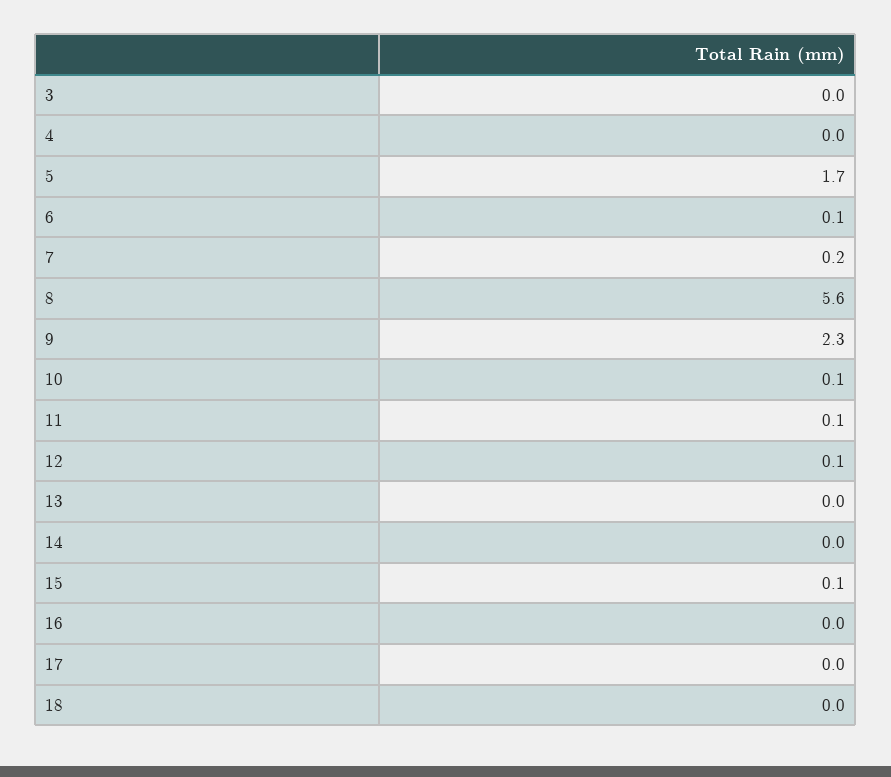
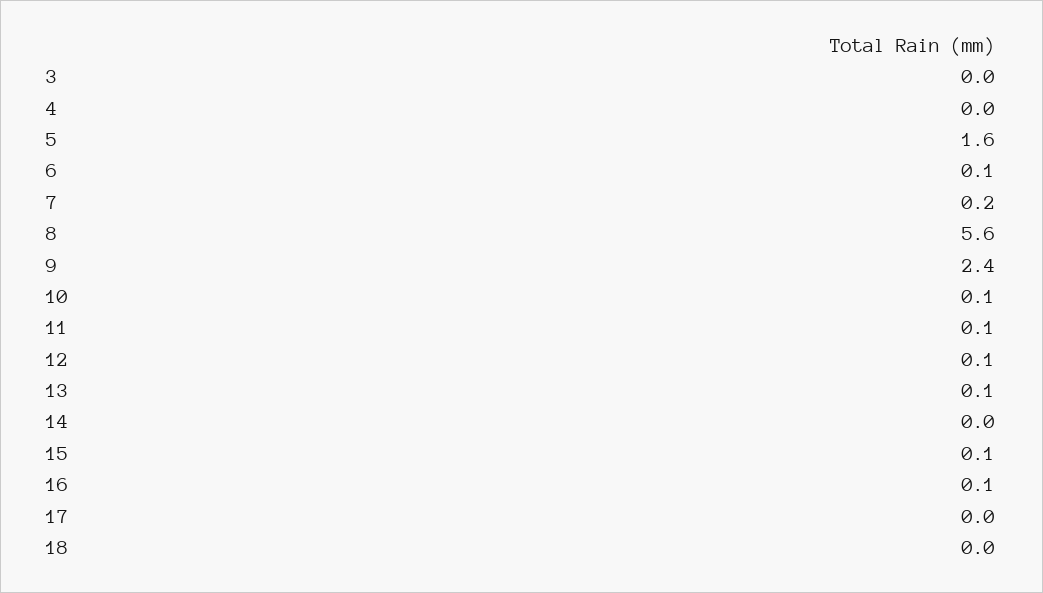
  {
    "3": 0,
    "4": 0,
-   "5": 1.7,
+   "5": 1.6,
    "6": 0.1,
    "7": 0.2,
    "8": 5.6,
-   "9": 2.3,
+   "9": 2.4,
    "10": 0.1,
    "11": 0.1,
    "12": 0.1,
-   "13": 0,
+   "13": 0.1,
    "14": 0,
    "15": 0.1,
-   "16": 0,
+   "16": 0.1,
    "17": 0,
    "18": 0
  }

